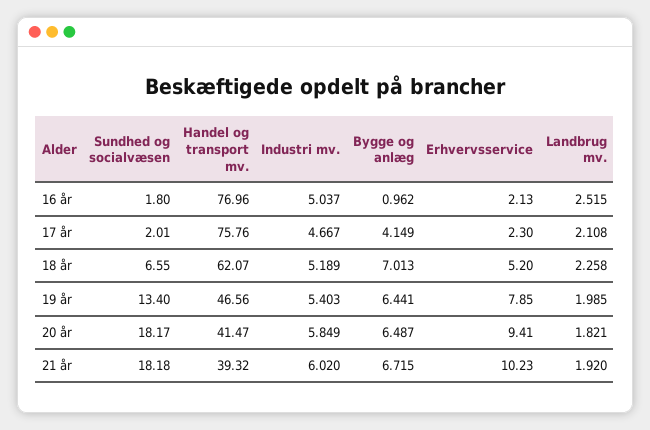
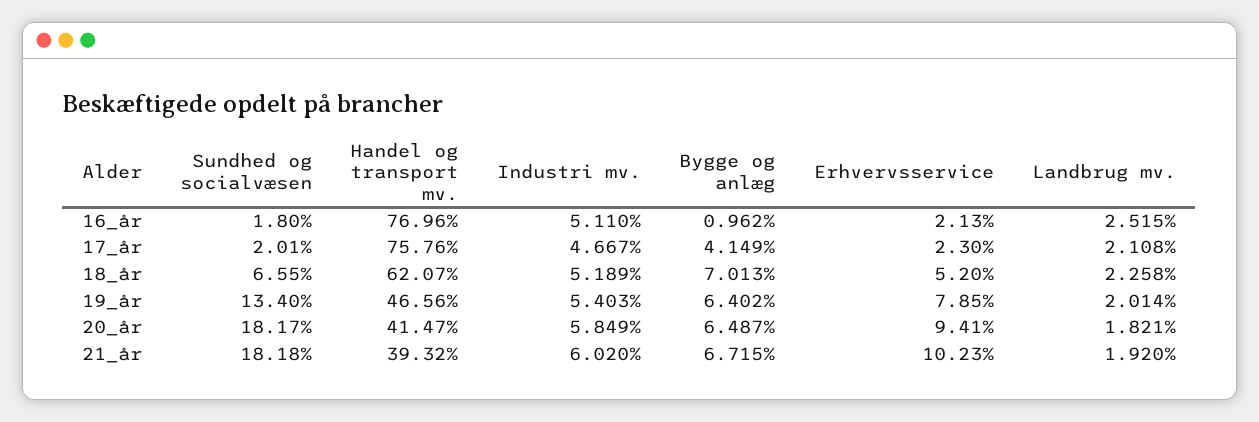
  {
    "Sundhed og socialvæsen": {
      "16 år": 1.8,
      "17 år": 2.01,
      "18 år": 6.55,
      "19 år": 13.4,
      "20 år": 18.17,
      "21 år": 18.18
    },
    "Handel og transport mv.": {
      "16 år": 76.96,
      "17 år": 75.76,
      "18 år": 62.07,
      "19 år": 46.56,
      "20 år": 41.47,
      "21 år": 39.32
    },
    "Industri mv.": {
-     "16 år": 5.037,
+     "16 år": 5.11,
      "17 år": 4.667,
      "18 år": 5.189,
      "19 år": 5.403,
      "20 år": 5.849,
      "21 år": 6.02
    },
    "Bygge og anlæg": {
      "16 år": 0.962,
      "17 år": 4.149,
      "18 år": 7.013,
-     "19 år": 6.441,
+     "19 år": 6.402,
      "20 år": 6.487,
      "21 år": 6.715
    },
    "Erhvervsservice": {
      "16 år": 2.13,
      "17 år": 2.3,
      "18 år": 5.2,
      "19 år": 7.85,
      "20 år": 9.41,
      "21 år": 10.23
    },
    "Landbrug mv.": {
      "16 år": 2.515,
      "17 år": 2.108,
      "18 år": 2.258,
-     "19 år": 1.985,
+     "19 år": 2.014,
      "20 år": 1.821,
      "21 år": 1.92
    }
  }

